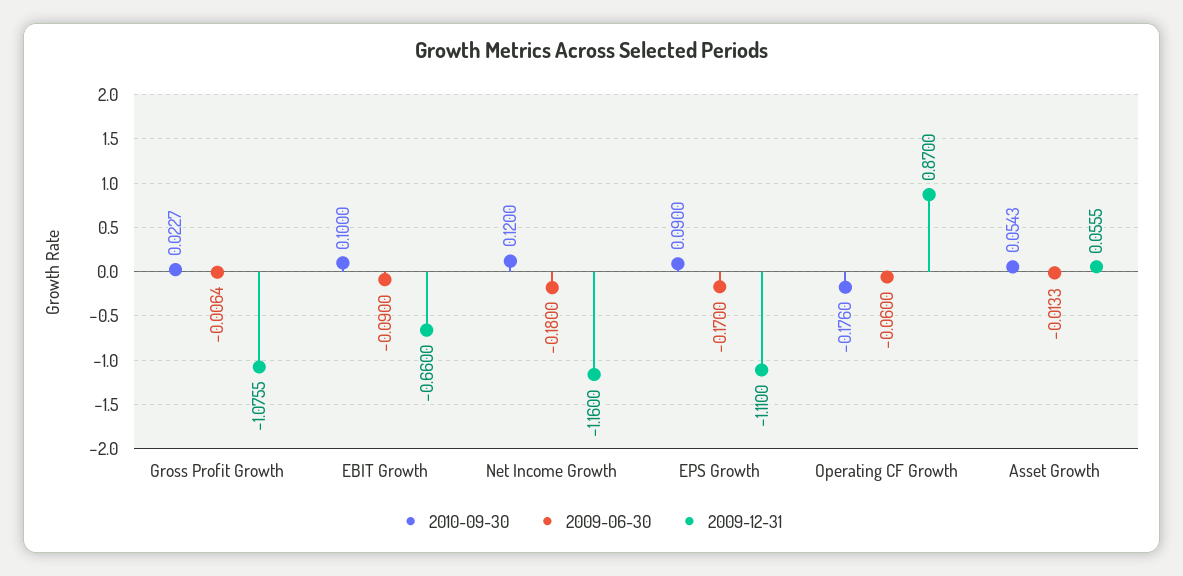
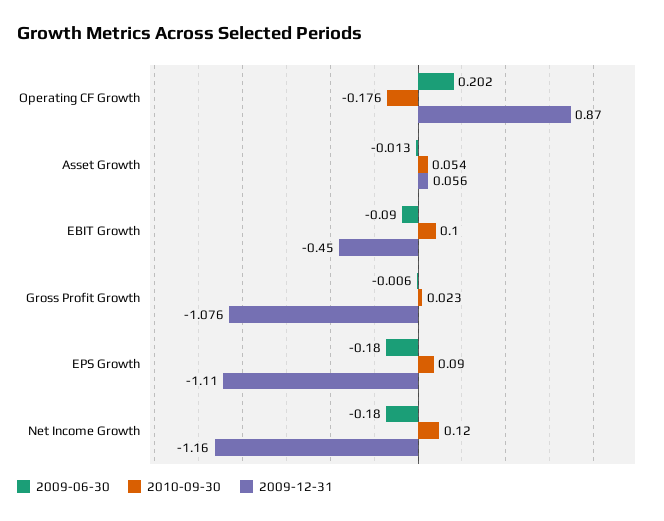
  {
    "2010-09-30": {
      "Gross Profit Growth": 0.0227,
      "EBIT Growth": 0.1,
      "Net Income Growth": 0.12,
      "EPS Growth": 0.09,
      "Operating CF Growth": -0.176,
      "Asset Growth": 0.0543
    },
    "2009-06-30": {
      "Gross Profit Growth": -0.0064,
      "EBIT Growth": -0.09,
      "Net Income Growth": -0.18,
-     "EPS Growth": -0.17,
+     "EPS Growth": -0.18,
-     "Operating CF Growth": -0.06,
+     "Operating CF Growth": 0.202,
      "Asset Growth": -0.0133
    },
    "2009-12-31": {
      "Gross Profit Growth": -1.0755,
-     "EBIT Growth": -0.66,
+     "EBIT Growth": -0.45,
      "Net Income Growth": -1.16,
      "EPS Growth": -1.11,
      "Operating CF Growth": 0.87,
      "Asset Growth": 0.0555
    }
  }

